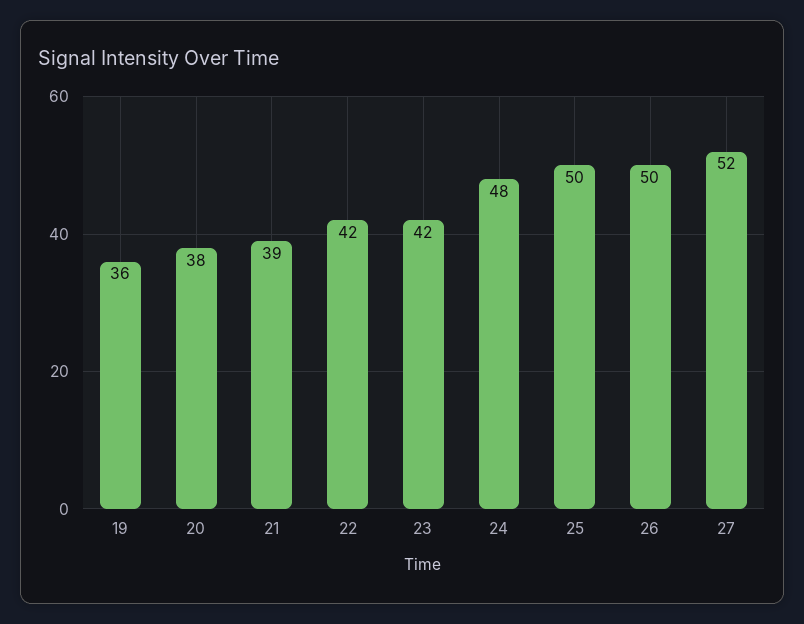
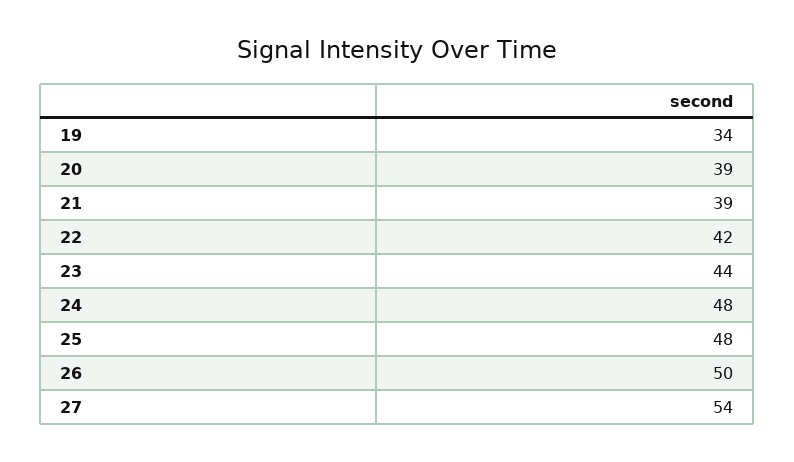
  {
-   "19": 36,
+   "19": 34,
-   "20": 38,
+   "20": 39,
    "21": 39,
    "22": 42,
-   "23": 42,
+   "23": 44,
    "24": 48,
-   "25": 50,
+   "25": 48,
    "26": 50,
-   "27": 52
+   "27": 54
  }

